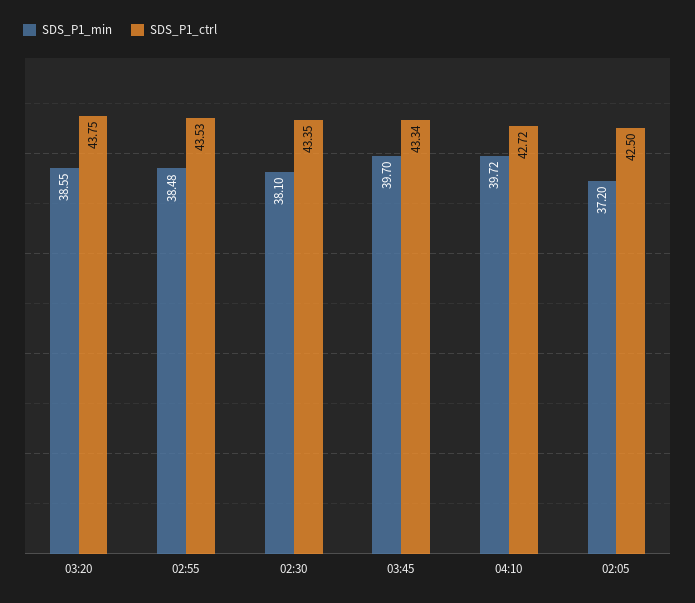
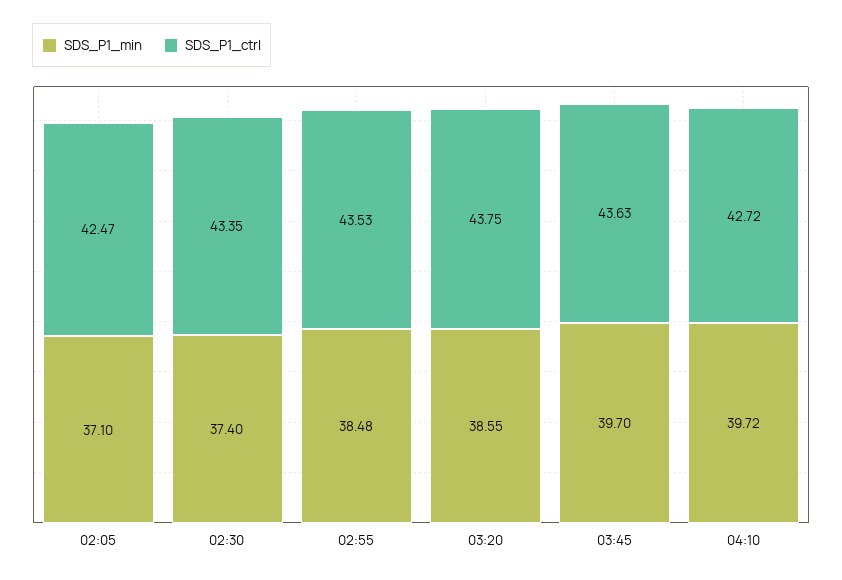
  {
    "SDS_P1_min": {
      "03:20": 38.55,
      "02:55": 38.48,
-     "02:30": 38.1,
+     "02:30": 37.4,
      "03:45": 39.7,
      "04:10": 39.72,
-     "02:05": 37.2
+     "02:05": 37.1
    },
    "SDS_P1_ctrl": {
      "03:20": 43.75,
      "02:55": 43.53,
      "02:30": 43.35,
-     "03:45": 43.34,
+     "03:45": 43.63,
      "04:10": 42.72,
-     "02:05": 42.5
+     "02:05": 42.47
    }
  }

